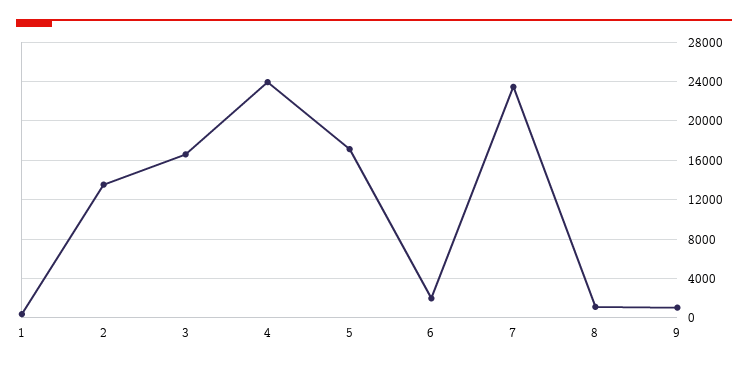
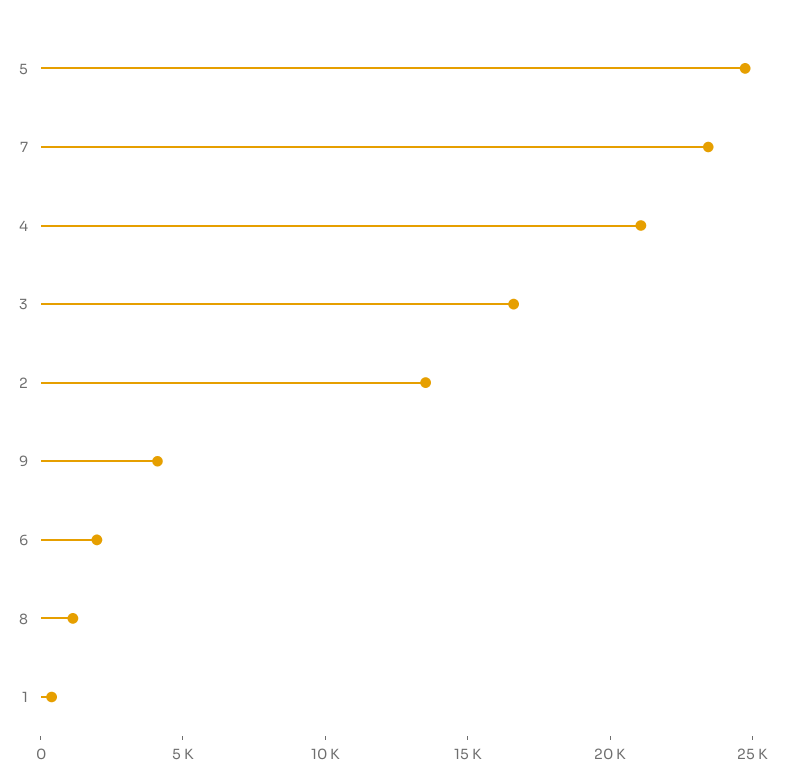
  {
    "1": 0,
    "2": 14000,
    "3": 17000,
-   "4": 24000,
+   "4": 21000,
-   "5": 17000,
+   "5": 25000,
    "6": 2000,
    "7": 23000,
    "8": 1000,
-   "9": 1000
+   "9": 4000
  }

